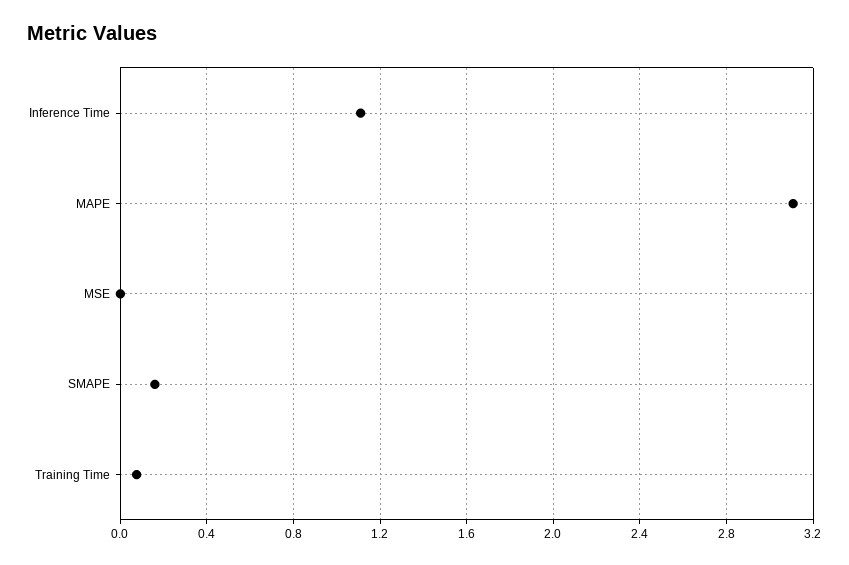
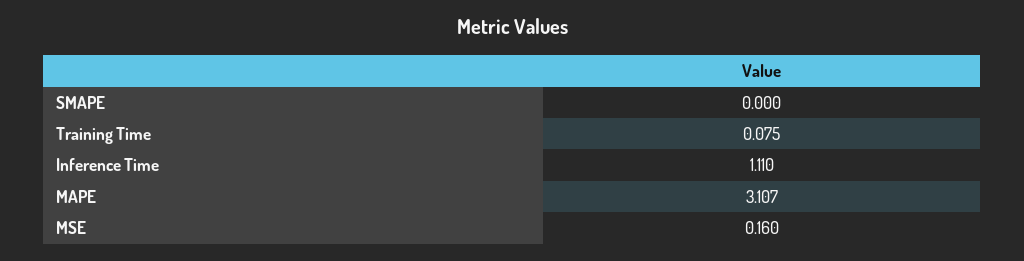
  {
    "Inference Time": 1.11,
    "MAPE": 3.107,
-   "MSE": 0,
+   "MSE": 0.16,
-   "SMAPE": 0.15,
+   "SMAPE": 0,
    "Training Time": 0.075
  }

